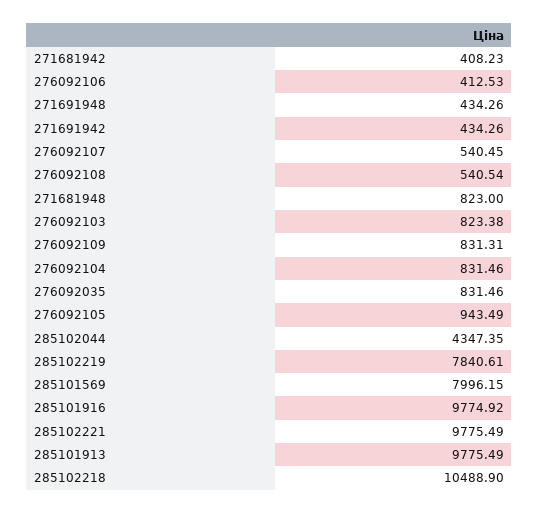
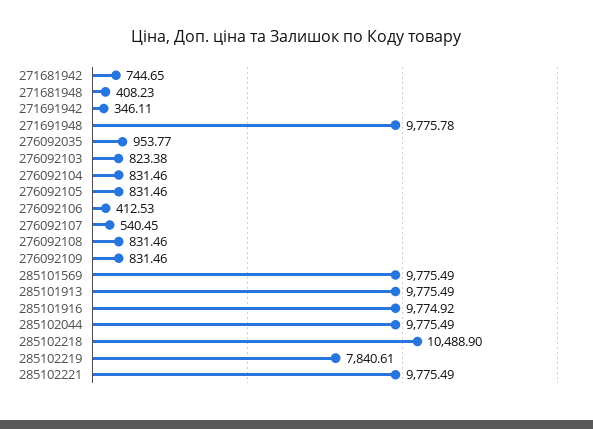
  {
-   "271681942": 408.23,
+   "271681942": 744.65,
    "276092106": 412.53,
-   "271691948": 434.26,
+   "271691948": 9775.78,
-   "271691942": 434.26,
+   "271691942": 346.11,
    "276092107": 540.45,
-   "276092108": 540.54,
+   "276092108": 831.46,
-   "271681948": 823,
+   "271681948": 408.23,
    "276092103": 823.38,
-   "276092109": 831.31,
+   "276092109": 831.46,
    "276092104": 831.46,
-   "276092035": 831.46,
+   "276092035": 953.77,
-   "276092105": 943.49,
+   "276092105": 831.46,
-   "285102044": 4347.35,
+   "285102044": 9775.49,
    "285102219": 7840.61,
-   "285101569": 7996.15,
+   "285101569": 9775.49,
    "285101916": 9774.92,
    "285102221": 9775.49,
    "285101913": 9775.49,
    "285102218": 10488.9
  }

